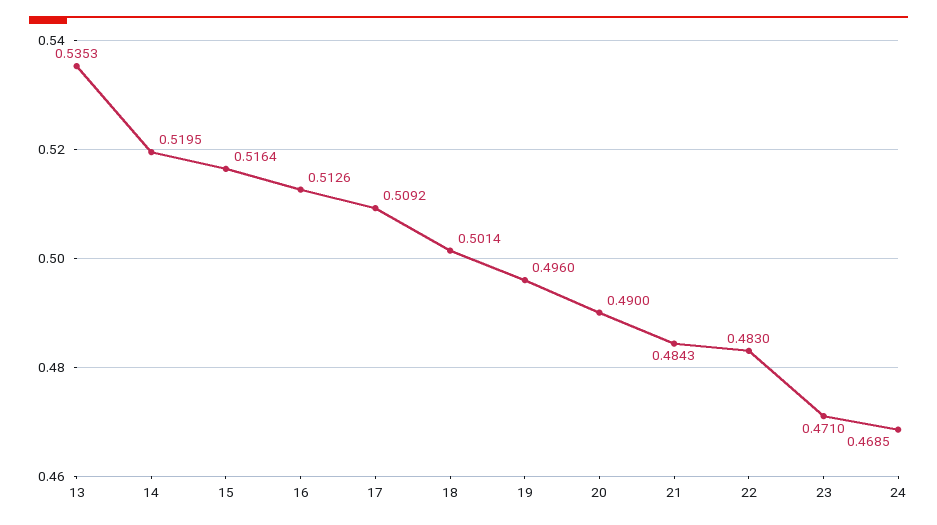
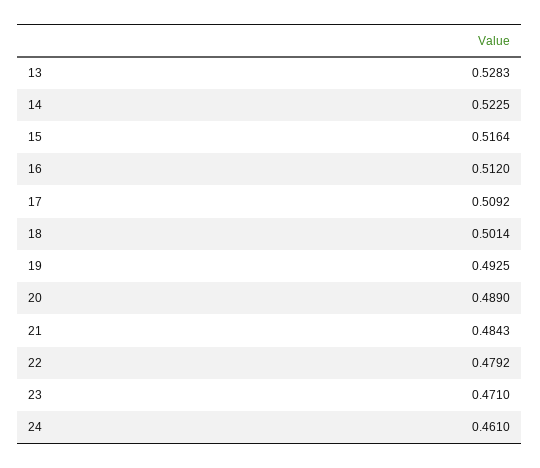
  {
-   "13": 0.5353,
+   "13": 0.5283,
-   "14": 0.5195,
+   "14": 0.5225,
    "15": 0.5164,
-   "16": 0.5126,
+   "16": 0.512,
    "17": 0.5092,
    "18": 0.5014,
-   "19": 0.496,
+   "19": 0.4925,
-   "20": 0.49,
+   "20": 0.489,
    "21": 0.4843,
-   "22": 0.483,
+   "22": 0.4792,
    "23": 0.471,
-   "24": 0.4685
+   "24": 0.461
  }

